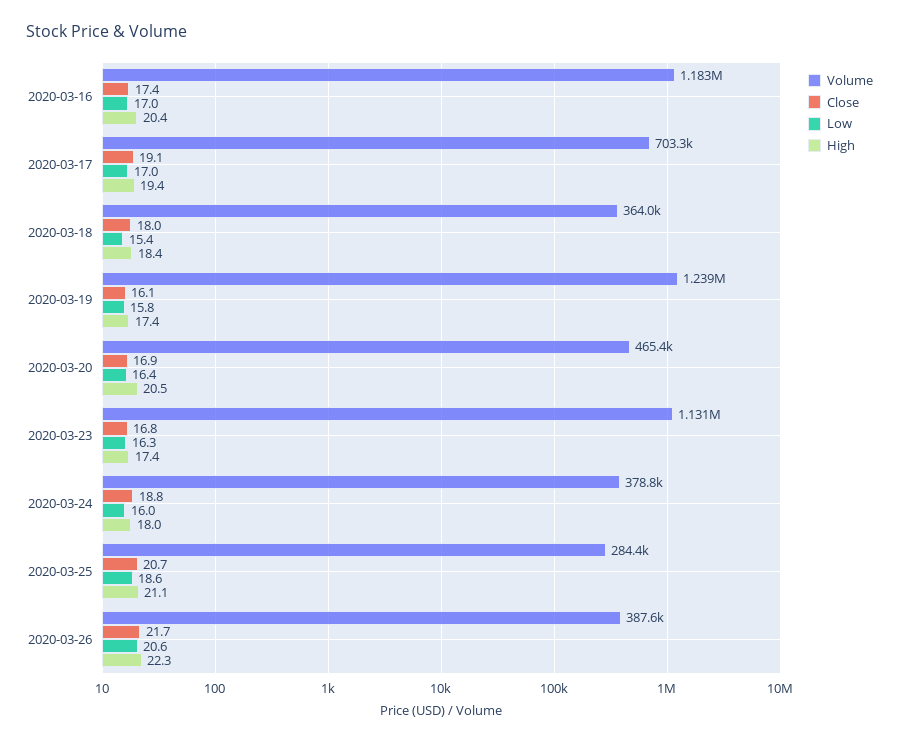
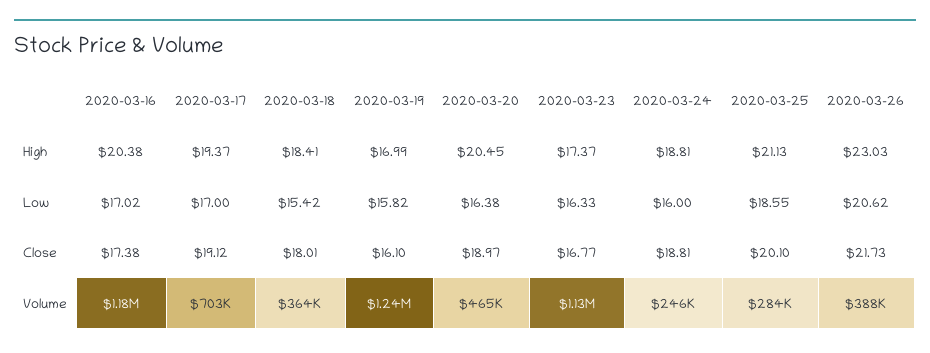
  {
    "Volume": {
      "2020-03-16": 1183000,
      "2020-03-17": 703300,
      "2020-03-18": 364000,
      "2020-03-19": 1239000,
      "2020-03-20": 465400,
      "2020-03-23": 1131000,
-     "2020-03-24": 378800,
+     "2020-03-24": 246000,
      "2020-03-25": 284400,
      "2020-03-26": 387600
    },
    "Close": {
      "2020-03-16": 17.38,
      "2020-03-17": 19.12,
      "2020-03-18": 18.01,
      "2020-03-19": 16.1,
-     "2020-03-20": 16.9,
+     "2020-03-20": 18.97,
      "2020-03-23": 16.77,
      "2020-03-24": 18.81,
-     "2020-03-25": 20.7,
+     "2020-03-25": 20.1,
      "2020-03-26": 21.73
    },
    "Low": {
      "2020-03-16": 17.02,
      "2020-03-17": 17,
      "2020-03-18": 15.42,
      "2020-03-19": 15.82,
      "2020-03-20": 16.38,
      "2020-03-23": 16.33,
      "2020-03-24": 16,
      "2020-03-25": 18.55,
      "2020-03-26": 20.62
    },
    "High": {
      "2020-03-16": 20.38,
      "2020-03-17": 19.37,
      "2020-03-18": 18.41,
-     "2020-03-19": 17.4,
+     "2020-03-19": 16.99,
      "2020-03-20": 20.45,
      "2020-03-23": 17.37,
-     "2020-03-24": 18,
+     "2020-03-24": 18.81,
      "2020-03-25": 21.13,
-     "2020-03-26": 22.3
+     "2020-03-26": 23.03
    }
  }

